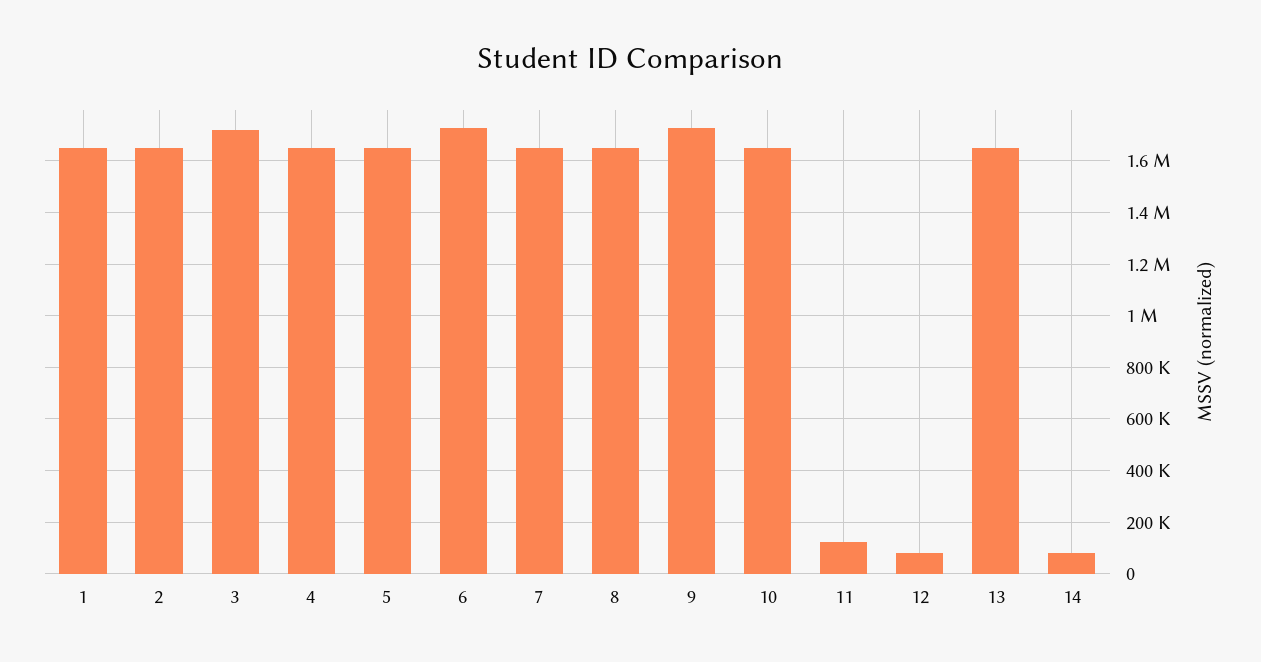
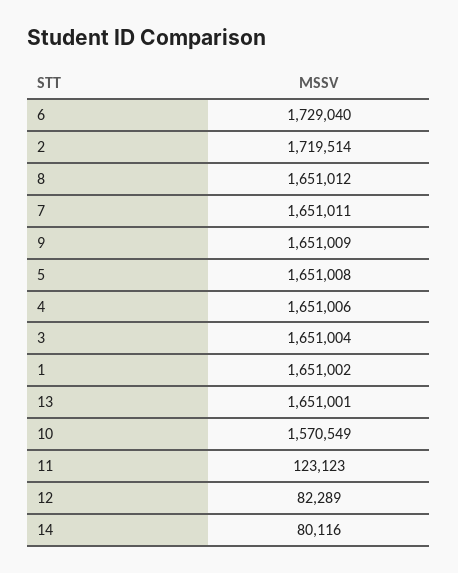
  {
    "1": 1651002,
-   "2": 1650000,
+   "2": 1719514,
-   "3": 1725000,
+   "3": 1651004,
    "4": 1651006,
    "5": 1651008,
    "6": 1729040,
    "7": 1651011,
    "8": 1651012,
-   "9": 1725000,
+   "9": 1651009,
-   "10": 1650000,
+   "10": 1570549,
    "11": 123123,
    "12": 82289,
    "13": 1651001,
    "14": 80116
  }

